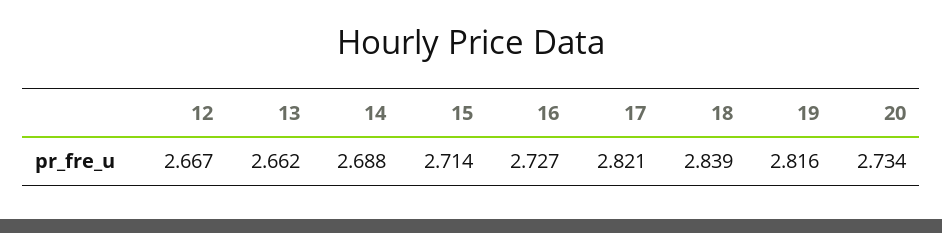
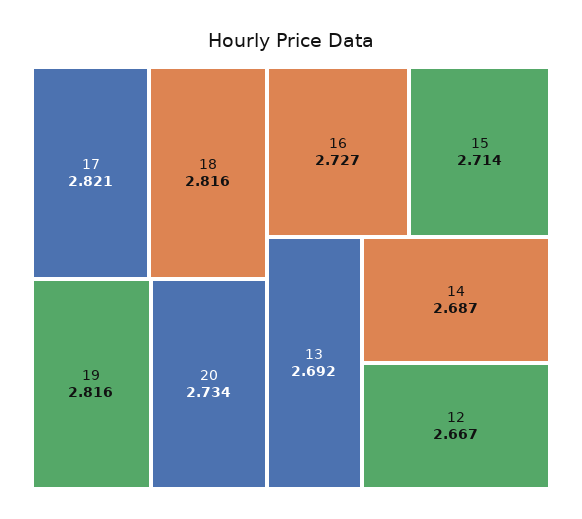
  {
    "12": 2.667,
-   "13": 2.662,
+   "13": 2.692,
-   "14": 2.688,
+   "14": 2.687,
    "15": 2.714,
    "16": 2.727,
    "17": 2.821,
-   "18": 2.839,
+   "18": 2.816,
    "19": 2.816,
    "20": 2.734
  }

